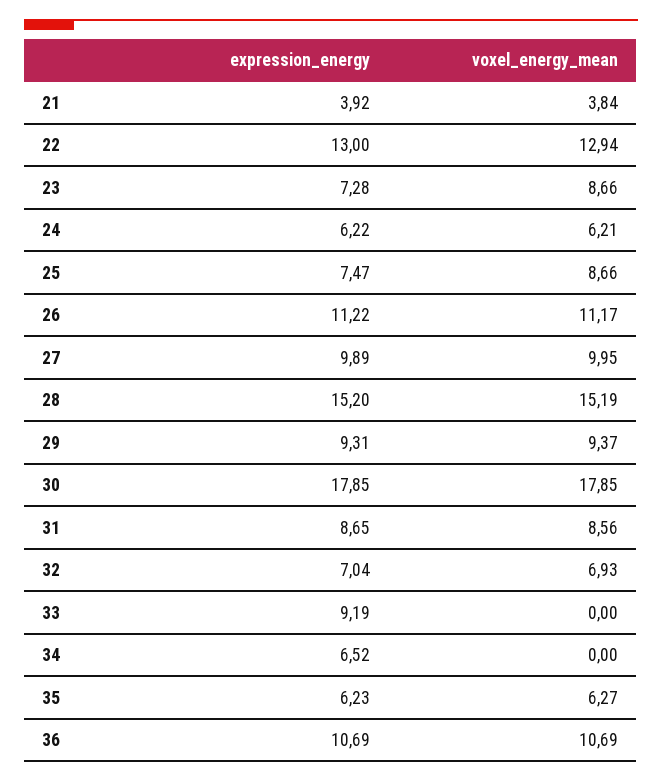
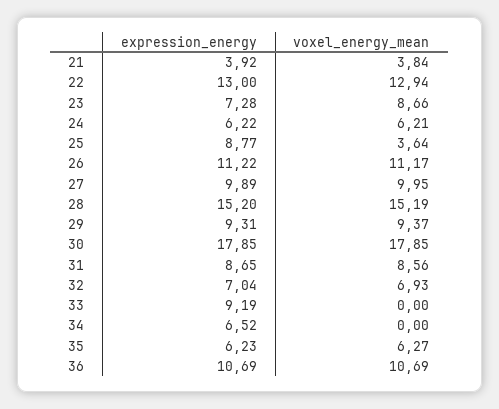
  {
    "expression_energy": {
      "21": 3.92,
      "22": 13,
      "23": 7.28,
      "24": 6.22,
-     "25": 7.47,
+     "25": 8.77,
      "26": 11.22,
      "27": 9.89,
      "28": 15.2,
      "29": 9.31,
      "30": 17.85,
      "31": 8.65,
      "32": 7.04,
      "33": 9.19,
      "34": 6.52,
      "35": 6.23,
      "36": 10.69
    },
    "voxel_energy_mean": {
      "21": 3.84,
      "22": 12.94,
      "23": 8.66,
      "24": 6.21,
-     "25": 8.66,
+     "25": 3.64,
      "26": 11.17,
      "27": 9.95,
      "28": 15.19,
      "29": 9.37,
      "30": 17.85,
      "31": 8.56,
      "32": 6.93,
      "33": 0,
      "34": 0,
      "35": 6.27,
      "36": 10.69
    }
  }

